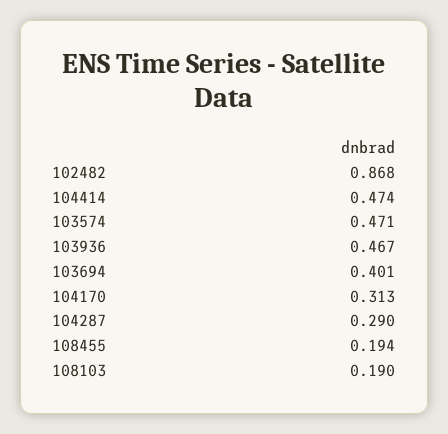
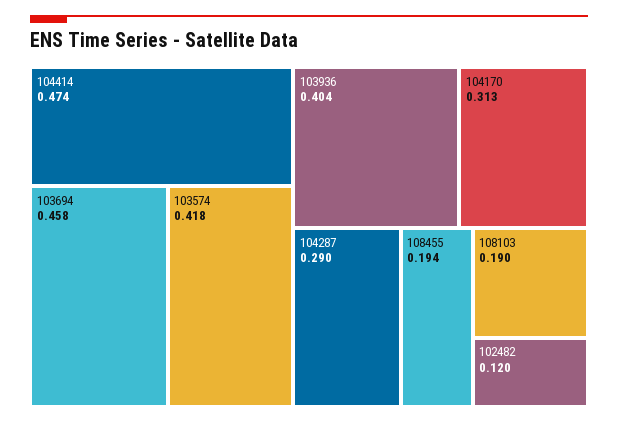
  {
-   "102482": 0.868,
+   "102482": 0.12,
    "104414": 0.474,
-   "103574": 0.471,
+   "103574": 0.418,
-   "103936": 0.467,
+   "103936": 0.404,
-   "103694": 0.401,
+   "103694": 0.458,
    "104170": 0.313,
    "104287": 0.29,
    "108455": 0.194,
    "108103": 0.19
  }

